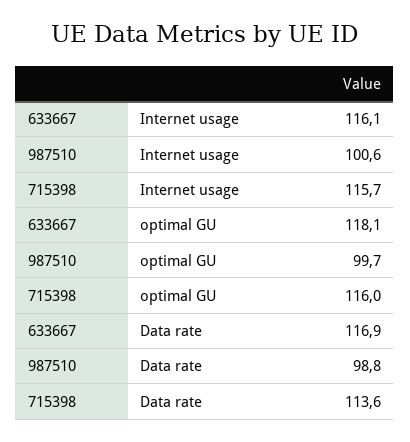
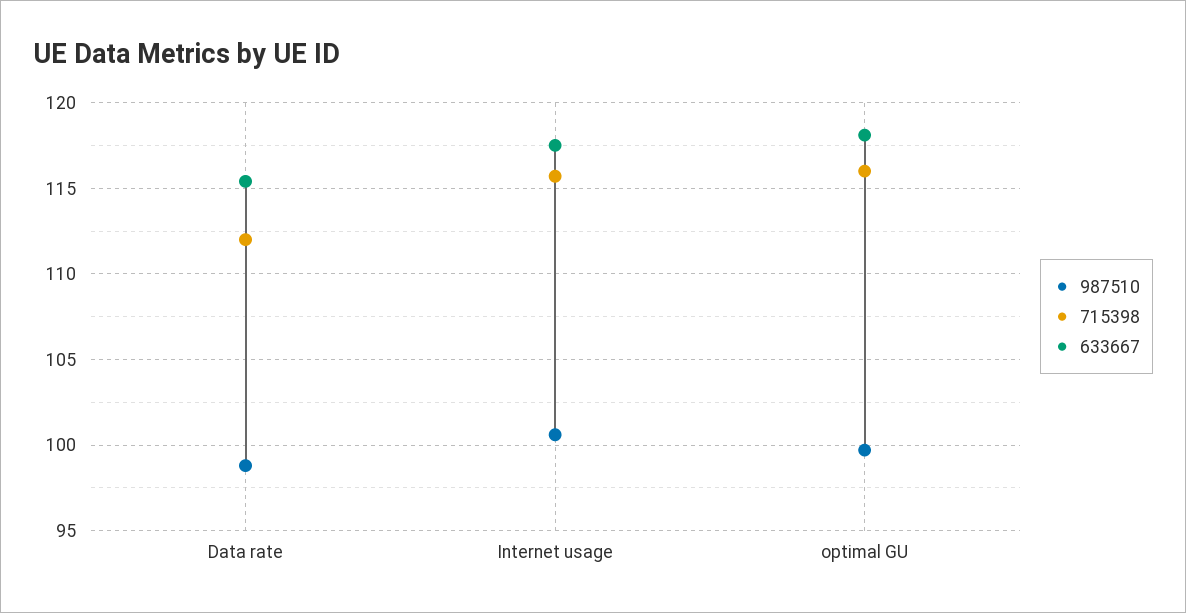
  {
    "633667": {
-     "Internet usage": 116.1,
+     "Internet usage": 117.5,
      "optimal GU": 118.1,
-     "Data rate": 116.9
+     "Data rate": 115.5
    },
    "987510": {
      "Internet usage": 100.6,
      "optimal GU": 99.7,
      "Data rate": 98.8
    },
    "715398": {
      "Internet usage": 115.7,
      "optimal GU": 116,
-     "Data rate": 113.6
+     "Data rate": 112
    }
  }

